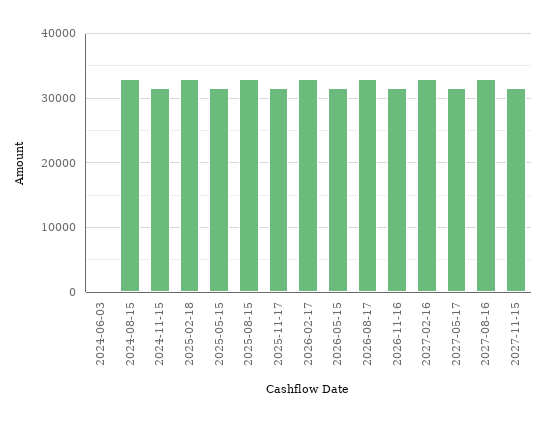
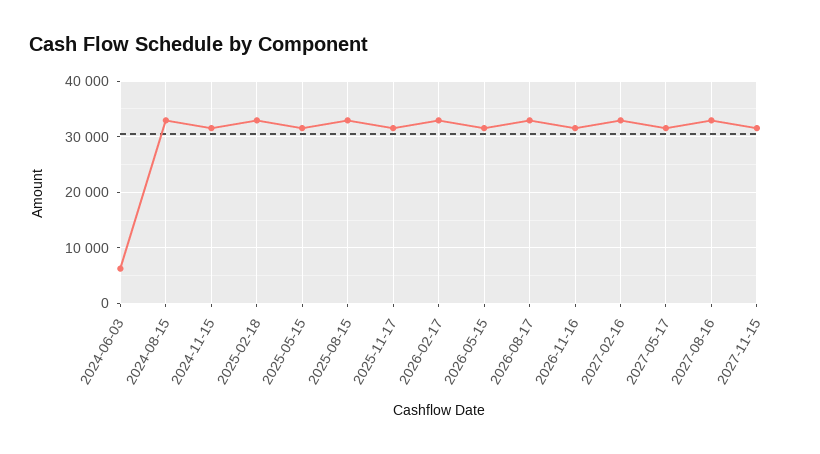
  {
-   "2024-06-03": 0,
+   "2024-06-03": 6000,
    "2024-08-15": 33000,
    "2024-11-15": 32000,
    "2025-02-18": 33000,
    "2025-05-15": 32000,
    "2025-08-15": 33000,
    "2025-11-17": 32000,
    "2026-02-17": 33000,
    "2026-05-15": 32000,
    "2026-08-17": 33000,
    "2026-11-16": 32000,
    "2027-02-16": 33000,
    "2027-05-17": 32000,
    "2027-08-16": 33000,
    "2027-11-15": 32000
  }

